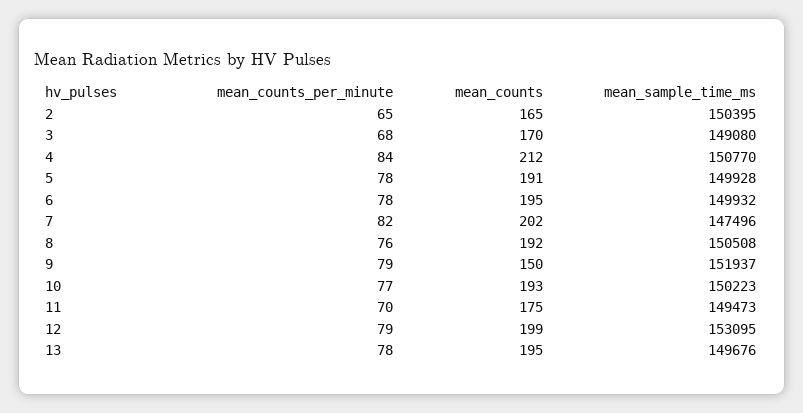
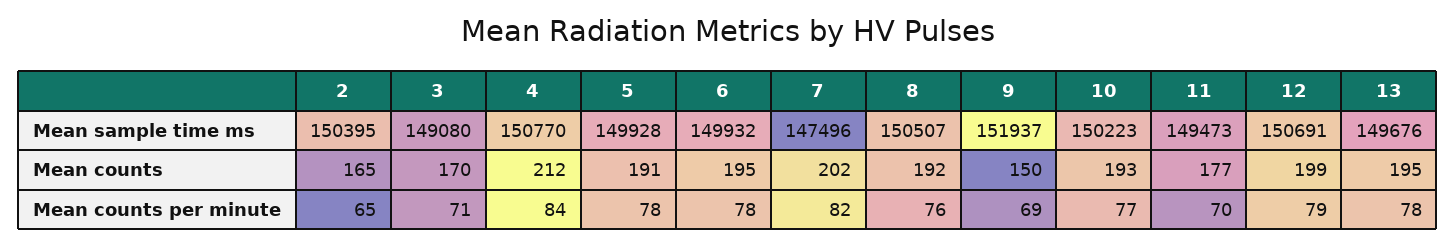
  {
    "mean_counts_per_minute": {
      "2": 65,
-     "3": 68,
+     "3": 71,
      "4": 84,
      "5": 78,
      "6": 78,
      "7": 82,
      "8": 76,
-     "9": 79,
+     "9": 69,
      "10": 77,
      "11": 70,
      "12": 79,
      "13": 78
    },
    "mean_counts": {
      "2": 165,
      "3": 170,
      "4": 212,
      "5": 191,
      "6": 195,
      "7": 202,
      "8": 192,
      "9": 150,
      "10": 193,
-     "11": 175,
+     "11": 177,
      "12": 199,
      "13": 195
    },
    "mean_sample_time_ms": {
      "2": 150395,
      "3": 149080,
      "4": 150770,
      "5": 149928,
      "6": 149932,
      "7": 147496,
-     "8": 150508,
+     "8": 150507,
      "9": 151937,
      "10": 150223,
      "11": 149473,
-     "12": 153095,
+     "12": 150691,
      "13": 149676
    }
  }

